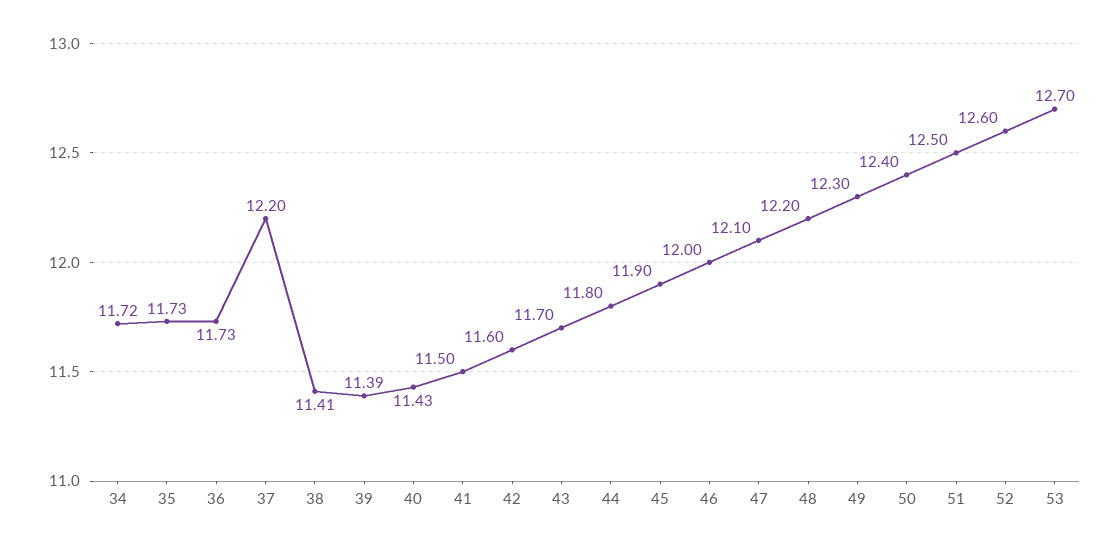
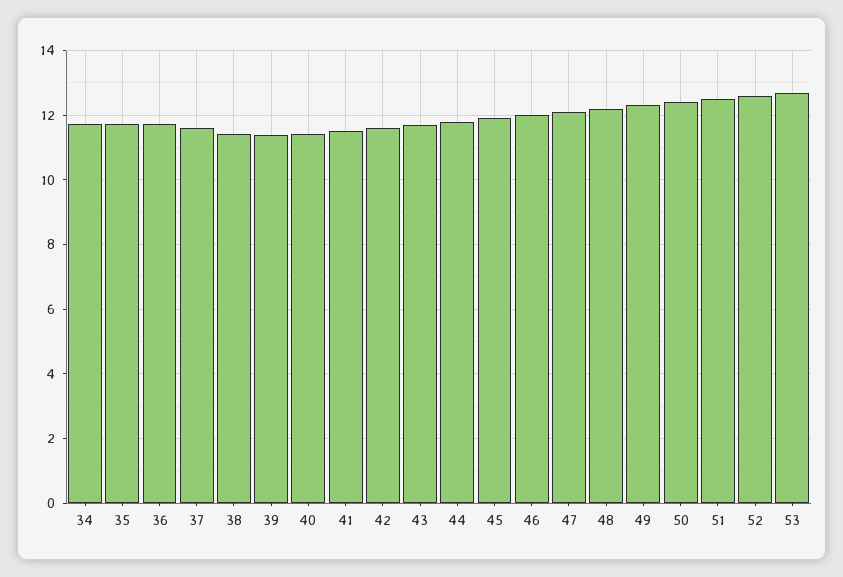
  {
    "34": 11.72,
    "35": 11.73,
    "36": 11.73,
-   "37": 12.2,
+   "37": 11.6,
    "38": 11.41,
    "39": 11.39,
    "40": 11.43,
    "41": 11.5,
    "42": 11.6,
    "43": 11.7,
    "44": 11.8,
    "45": 11.9,
    "46": 12,
    "47": 12.1,
    "48": 12.2,
    "49": 12.3,
    "50": 12.4,
    "51": 12.5,
    "52": 12.6,
    "53": 12.7
  }

